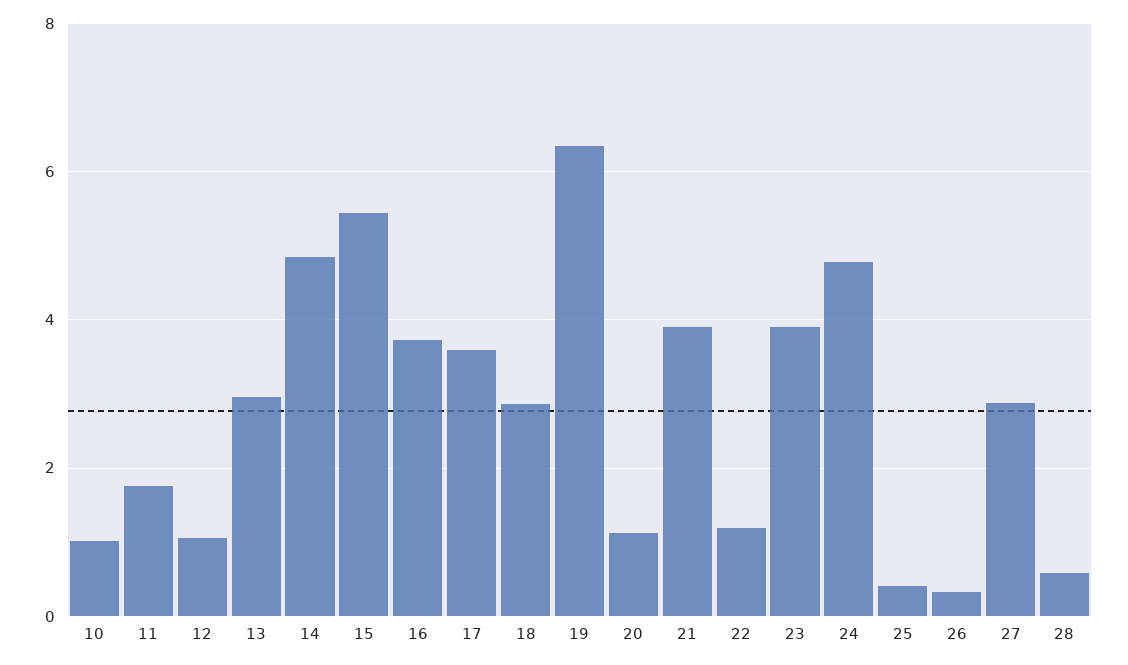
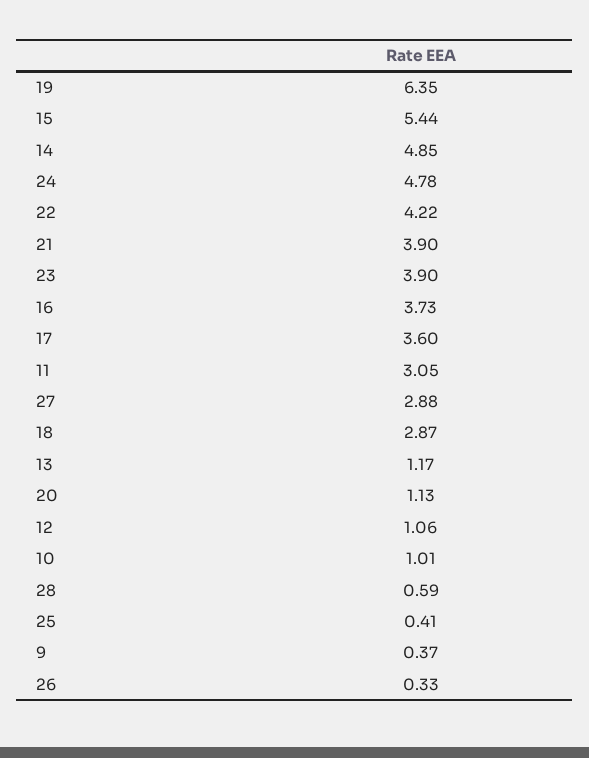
  {
    "10": 1.01,
-   "11": 1.8,
+   "11": 3.05,
    "12": 1.06,
-   "13": 3,
+   "13": 1.17,
    "14": 4.85,
    "15": 5.44,
    "16": 3.73,
    "17": 3.6,
    "18": 2.87,
    "19": 6.35,
    "20": 1.13,
    "21": 3.9,
-   "22": 1.2,
+   "22": 4.22,
    "23": 3.9,
    "24": 4.78,
    "25": 0.41,
    "26": 0.33,
    "27": 2.88,
-   "28": 0.59
+   "28": 0.59,
+   "9": 0.37
  }

